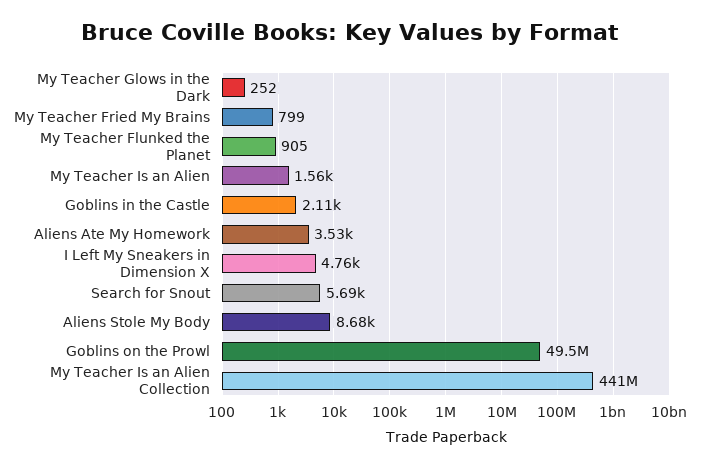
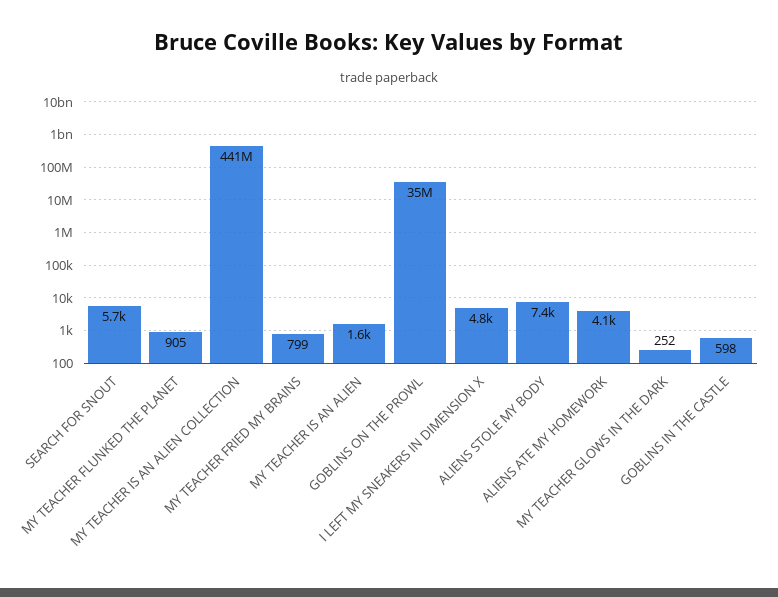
  {
    "My Teacher Glows in the Dark": 252,
    "My Teacher Fried My Brains": 799,
    "My Teacher Flunked the Planet": 905,
    "My Teacher Is an Alien": 1560,
-   "Goblins in the Castle": 2110,
+   "Goblins in the Castle": 598,
-   "Aliens Ate My Homework": 3530,
+   "Aliens Ate My Homework": 4100,
    "I Left My Sneakers in Dimension X": 4760,
    "Search for Snout": 5690,
-   "Aliens Stole My Body": 8680,
+   "Aliens Stole My Body": 7400,
-   "Goblins on the Prowl": 49500000,
+   "Goblins on the Prowl": 35000000,
    "My Teacher Is an Alien Collection": 441000000
  }

